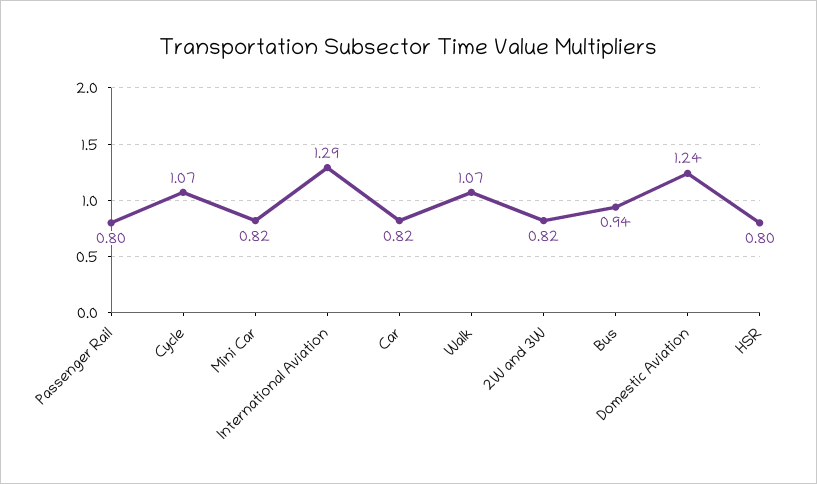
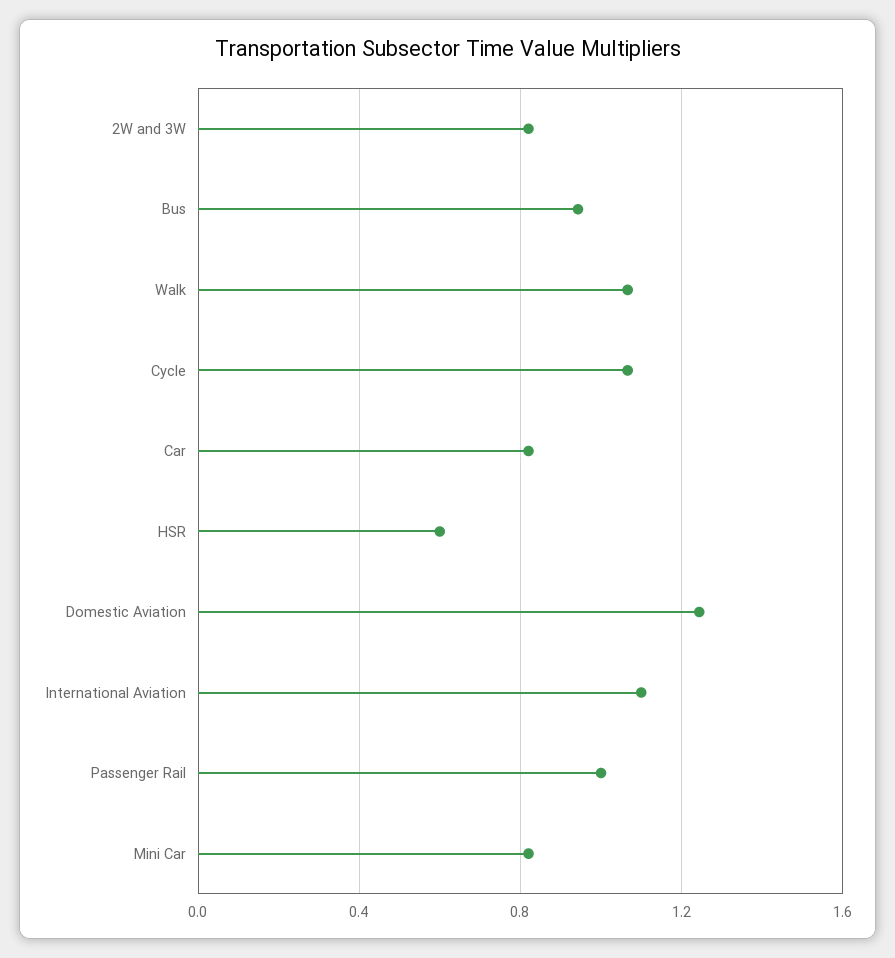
  {
-   "Passenger Rail": 0.8,
+   "Passenger Rail": 1,
    "Cycle": 1.07,
    "Mini Car": 0.82,
-   "International Aviation": 1.29,
+   "International Aviation": 1.1,
    "Car": 0.82,
    "Walk": 1.07,
    "2W and 3W": 0.82,
    "Bus": 0.94,
    "Domestic Aviation": 1.24,
-   "HSR": 0.8
+   "HSR": 0.6
  }

